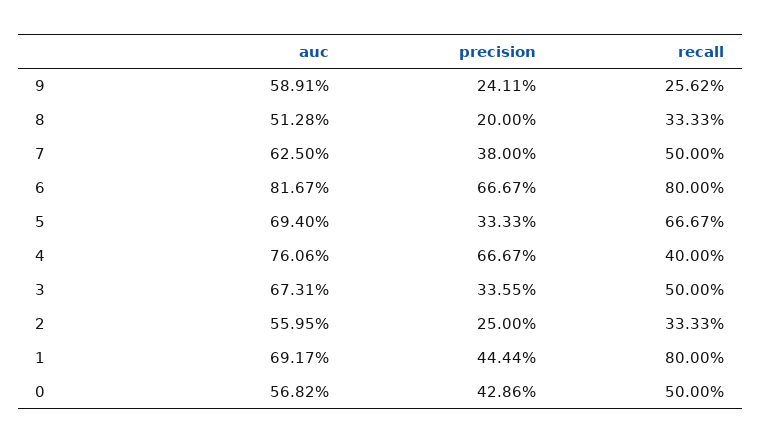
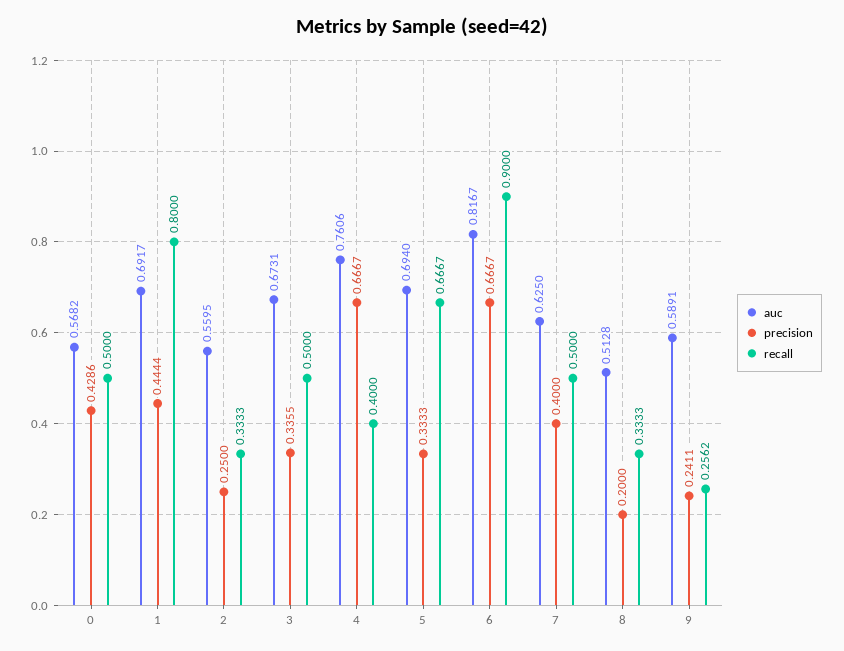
  {
    "auc": {
      "9": 0.5891,
      "8": 0.5128,
      "7": 0.625,
      "6": 0.8167,
      "5": 0.694,
      "4": 0.7606,
      "3": 0.6731,
      "2": 0.5595,
      "1": 0.6917,
      "0": 0.5682
    },
    "precision": {
      "9": 0.2411,
      "8": 0.2,
-     "7": 0.38,
+     "7": 0.4,
      "6": 0.6667,
      "5": 0.3333,
      "4": 0.6667,
      "3": 0.3355,
      "2": 0.25,
      "1": 0.4444,
      "0": 0.4286
    },
    "recall": {
      "9": 0.2562,
      "8": 0.3333,
      "7": 0.5,
-     "6": 0.8,
+     "6": 0.9,
      "5": 0.6667,
      "4": 0.4,
      "3": 0.5,
      "2": 0.3333,
      "1": 0.8,
      "0": 0.5
    }
  }

